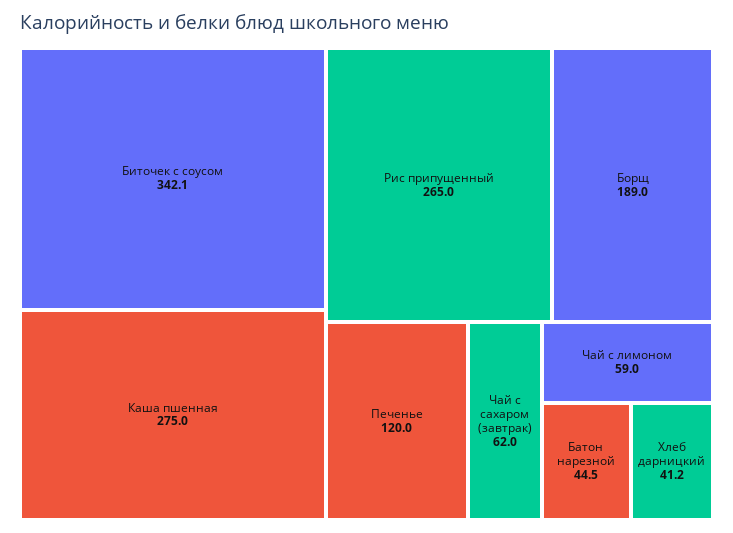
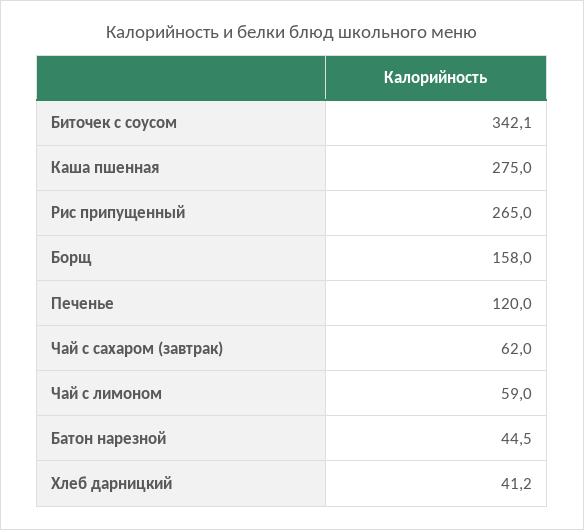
  {
    "Биточек с соусом": 342.1,
    "Каша пшенная": 275,
    "Рис припущенный": 265,
-   "Борщ": 189,
+   "Борщ": 158,
    "Печенье": 120,
    "Чай с сахаром (завтрак)": 62,
    "Чай с лимоном": 59,
    "Батон нарезной": 44.5,
    "Хлеб дарницкий": 41.2
  }

